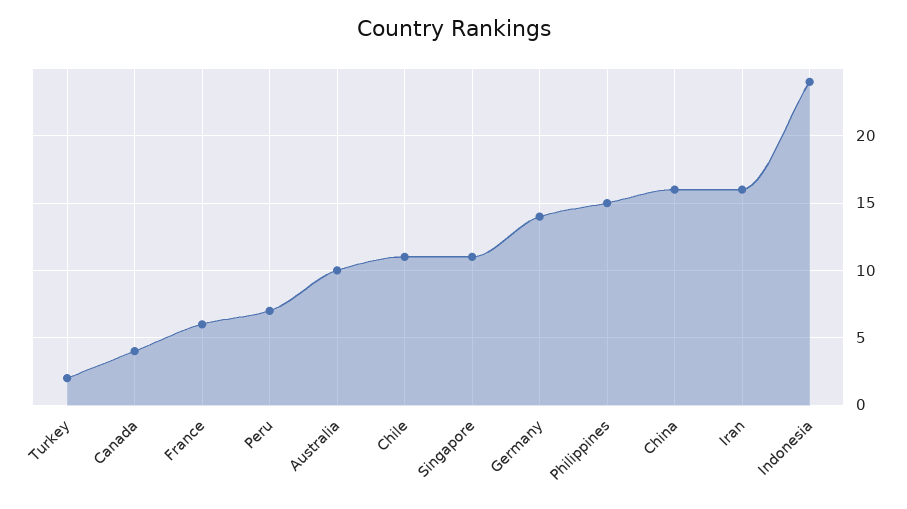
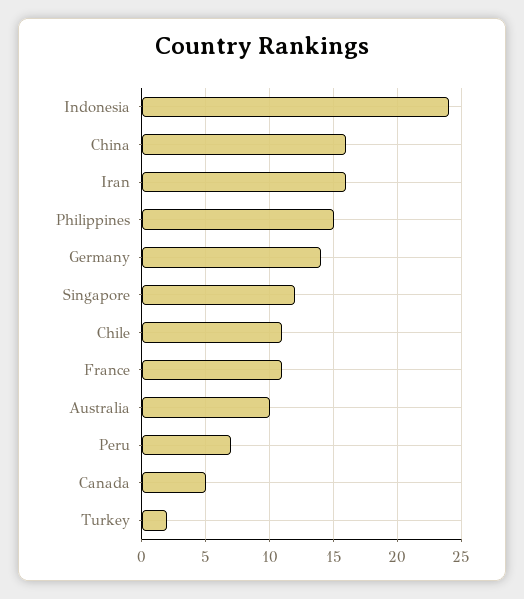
  {
    "Turkey": 2,
-   "Canada": 4,
+   "Canada": 5,
-   "France": 6,
+   "France": 11,
    "Peru": 7,
    "Australia": 10,
    "Chile": 11,
-   "Singapore": 11,
+   "Singapore": 12,
    "Germany": 14,
    "Philippines": 15,
    "China": 16,
    "Iran": 16,
    "Indonesia": 24
  }

